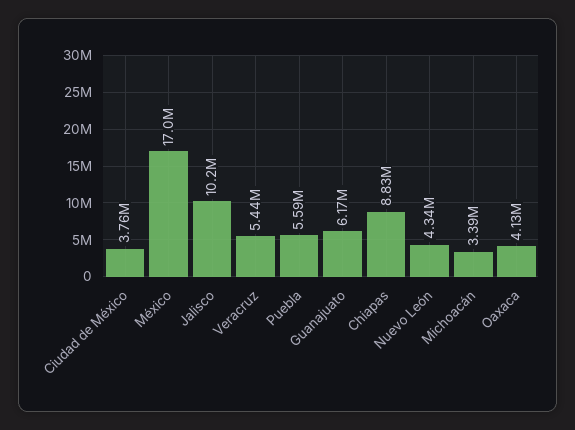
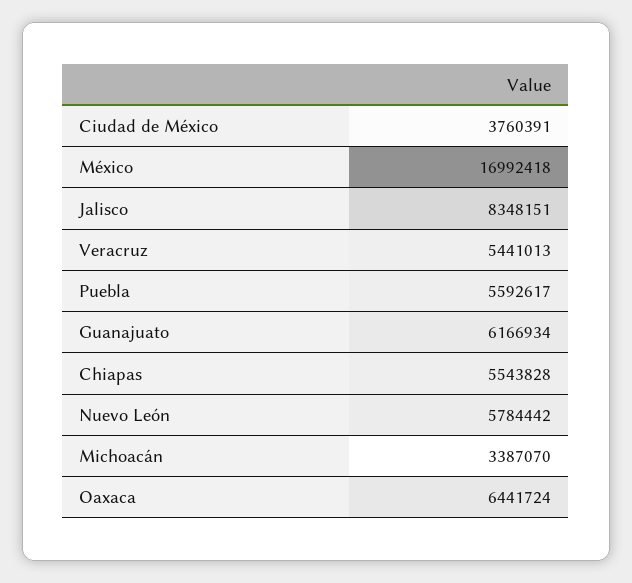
  {
    "Ciudad de México": 3760391,
    "México": 16992418,
-   "Jalisco": 10200000,
+   "Jalisco": 8348151,
    "Veracruz": 5441013,
    "Puebla": 5592617,
    "Guanajuato": 6166934,
-   "Chiapas": 8830000,
+   "Chiapas": 5543828,
-   "Nuevo León": 4340000,
+   "Nuevo León": 5784442,
    "Michoacán": 3387070,
-   "Oaxaca": 4130000
+   "Oaxaca": 6441724
  }

